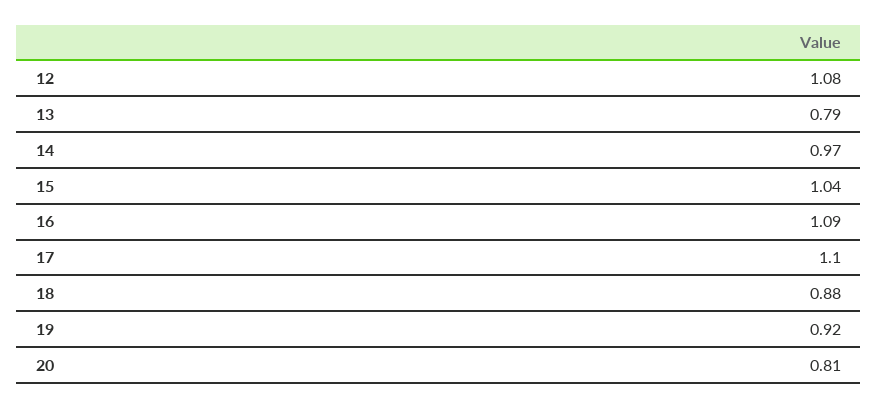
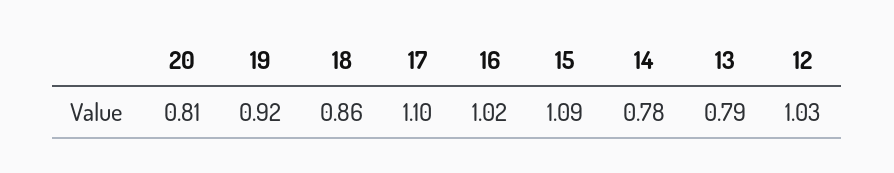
  {
-   "12": 1.08,
+   "12": 1.03,
    "13": 0.79,
-   "14": 0.97,
+   "14": 0.78,
-   "15": 1.04,
+   "15": 1.09,
-   "16": 1.09,
+   "16": 1.02,
    "17": 1.1,
-   "18": 0.88,
+   "18": 0.86,
    "19": 0.92,
    "20": 0.81
  }

